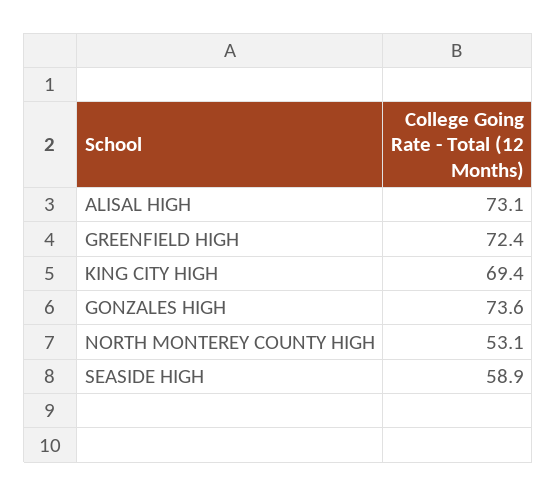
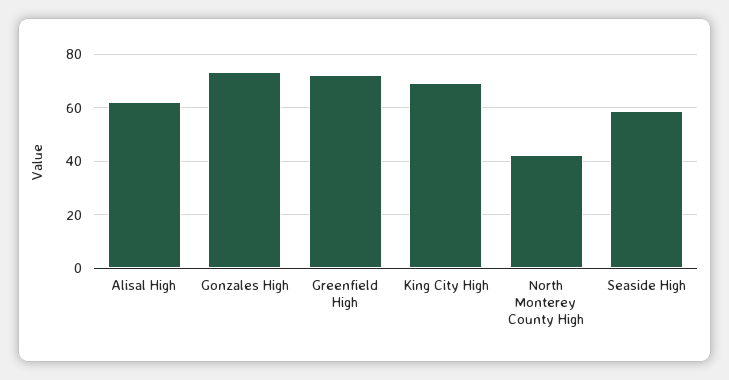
  {
-   "ALISAL HIGH": 73.1,
+   "ALISAL HIGH": 62.5,
    "GREENFIELD HIGH": 72.4,
    "KING CITY HIGH": 69.4,
    "GONZALES HIGH": 73.6,
-   "NORTH MONTEREY COUNTY HIGH": 53.1,
+   "NORTH MONTEREY COUNTY HIGH": 42.5,
    "SEASIDE HIGH": 58.9
  }

